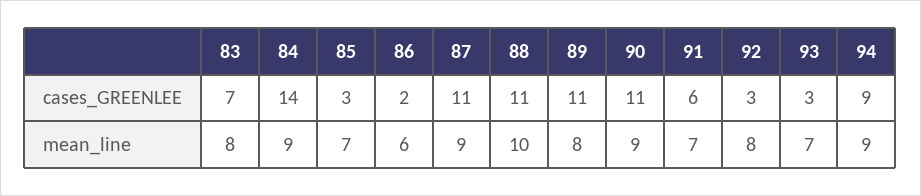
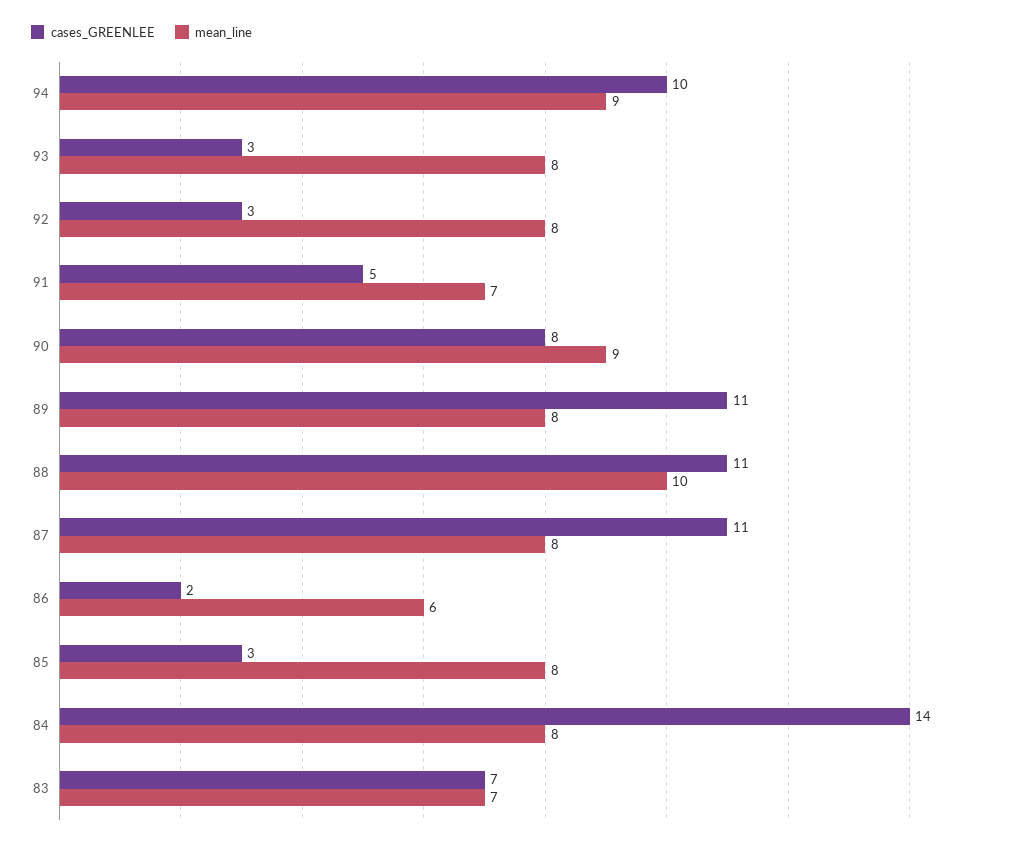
  {
    "cases_GREENLEE": {
      "83": 7,
      "84": 14,
      "85": 3,
      "86": 2,
      "87": 11,
      "88": 11,
      "89": 11,
-     "90": 11,
+     "90": 8,
-     "91": 6,
+     "91": 5,
      "92": 3,
      "93": 3,
-     "94": 9
+     "94": 10
    },
    "mean_line": {
-     "83": 8,
+     "83": 7,
-     "84": 9,
+     "84": 8,
-     "85": 7,
+     "85": 8,
      "86": 6,
-     "87": 9,
+     "87": 8,
      "88": 10,
      "89": 8,
      "90": 9,
      "91": 7,
      "92": 8,
-     "93": 7,
+     "93": 8,
      "94": 9
    }
  }

